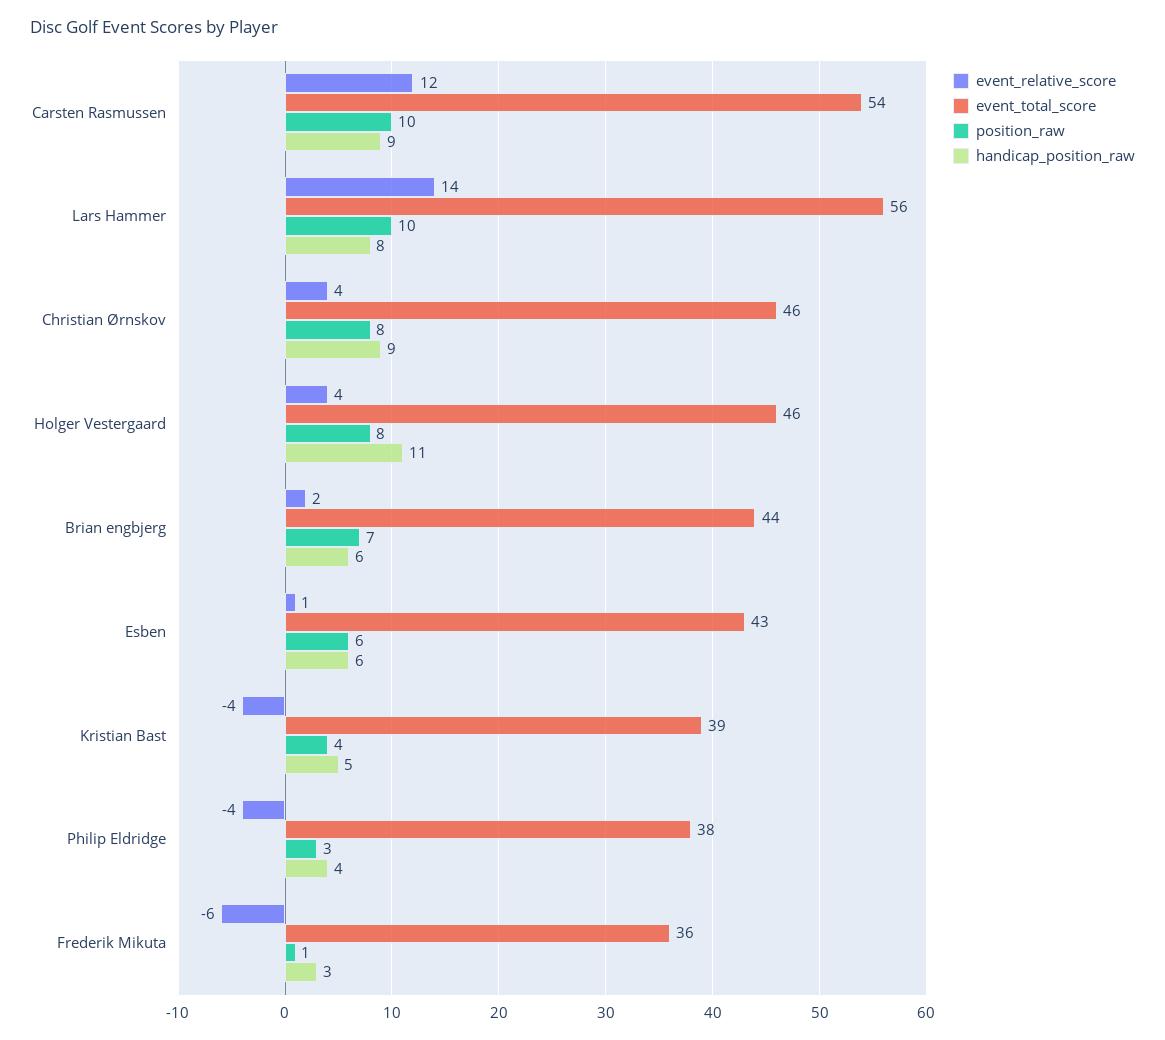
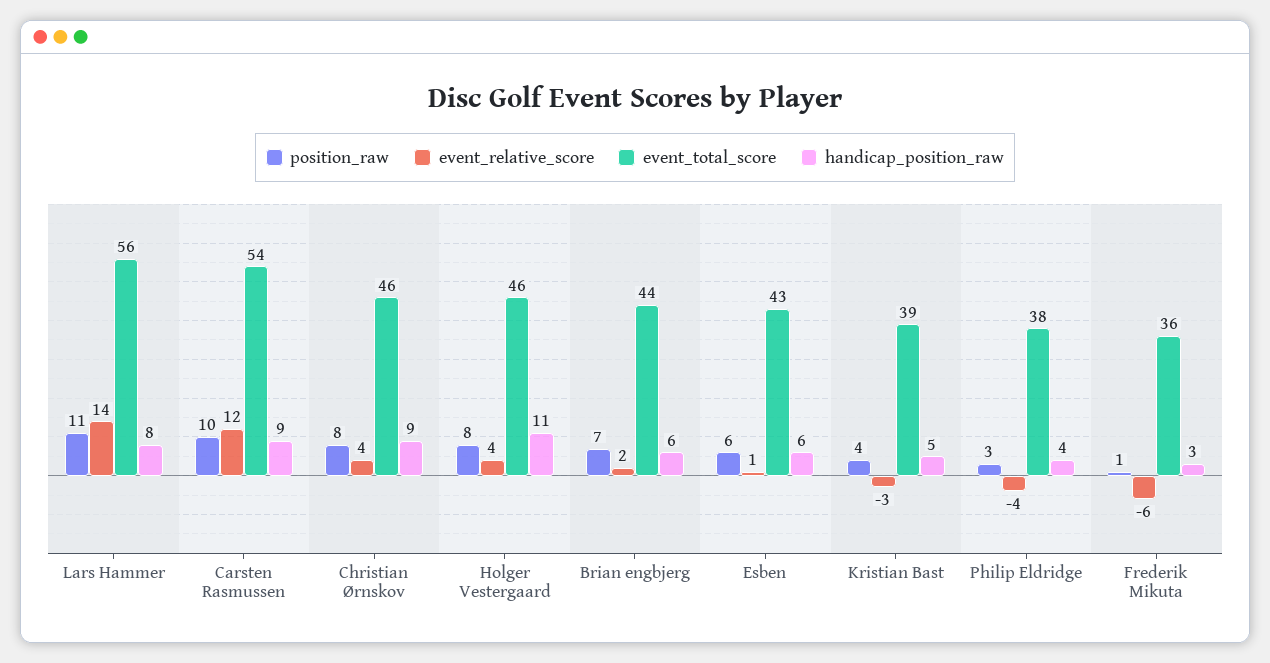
  {
    "event_relative_score": {
      "Carsten Rasmussen": 12,
      "Lars Hammer": 14,
      "Christian Ørnskov": 4,
      "Holger Vestergaard": 4,
      "Brian engbjerg": 2,
      "Esben": 1,
-     "Kristian Bast": -4,
+     "Kristian Bast": -3,
      "Philip Eldridge": -4,
      "Frederik Mikuta": -6
    },
    "event_total_score": {
      "Carsten Rasmussen": 54,
      "Lars Hammer": 56,
      "Christian Ørnskov": 46,
      "Holger Vestergaard": 46,
      "Brian engbjerg": 44,
      "Esben": 43,
      "Kristian Bast": 39,
      "Philip Eldridge": 38,
      "Frederik Mikuta": 36
    },
    "position_raw": {
      "Carsten Rasmussen": 10,
-     "Lars Hammer": 10,
+     "Lars Hammer": 11,
      "Christian Ørnskov": 8,
      "Holger Vestergaard": 8,
      "Brian engbjerg": 7,
      "Esben": 6,
      "Kristian Bast": 4,
      "Philip Eldridge": 3,
      "Frederik Mikuta": 1
    },
    "handicap_position_raw": {
      "Carsten Rasmussen": 9,
      "Lars Hammer": 8,
      "Christian Ørnskov": 9,
      "Holger Vestergaard": 11,
      "Brian engbjerg": 6,
      "Esben": 6,
      "Kristian Bast": 5,
      "Philip Eldridge": 4,
      "Frederik Mikuta": 3
    }
  }

